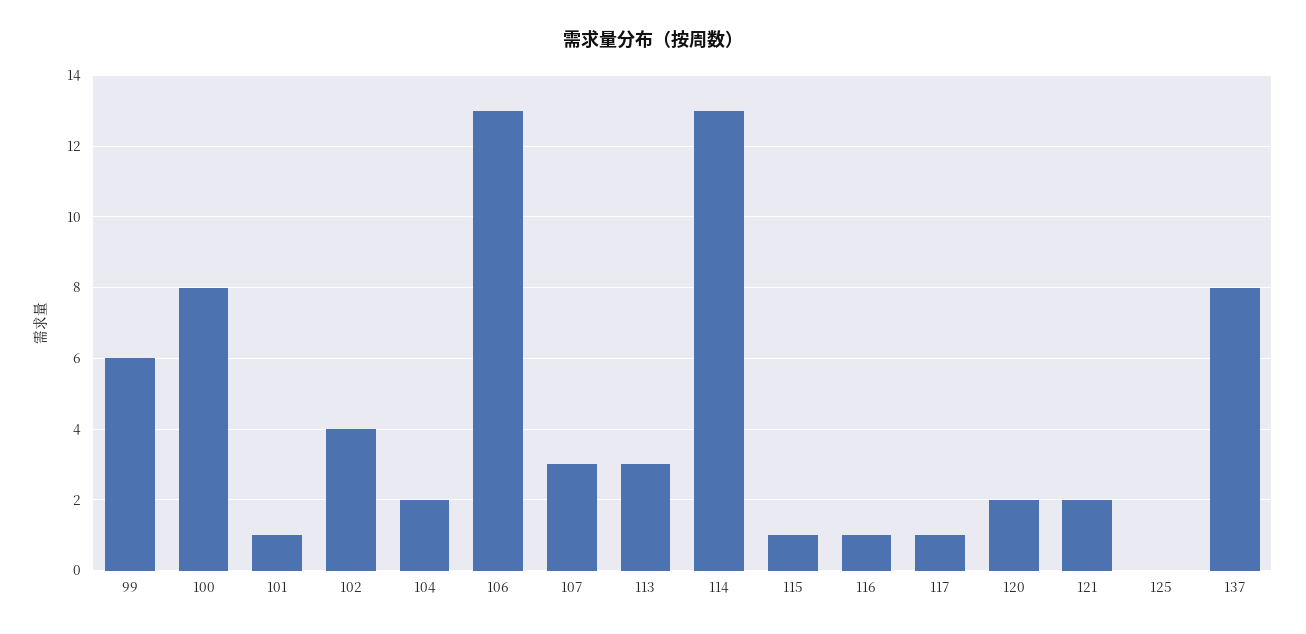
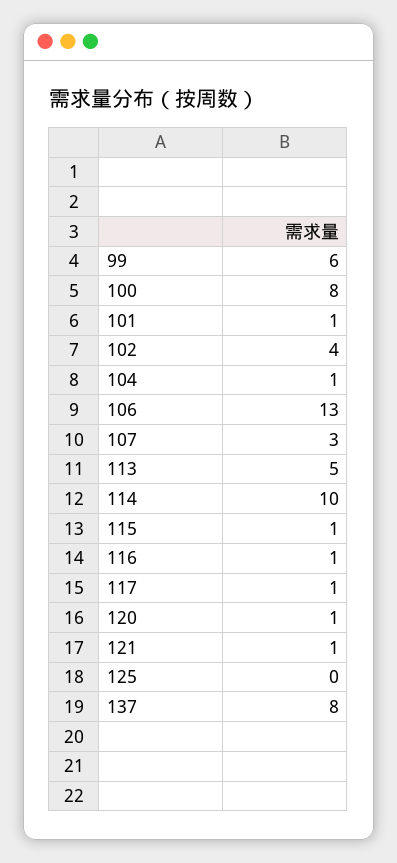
  {
    "99": 6,
    "100": 8,
    "101": 1,
    "102": 4,
-   "104": 2,
+   "104": 1,
    "106": 13,
    "107": 3,
-   "113": 3,
+   "113": 5,
-   "114": 13,
+   "114": 10,
    "115": 1,
    "116": 1,
    "117": 1,
-   "120": 2,
+   "120": 1,
-   "121": 2,
+   "121": 1,
    "125": 0,
    "137": 8
  }

